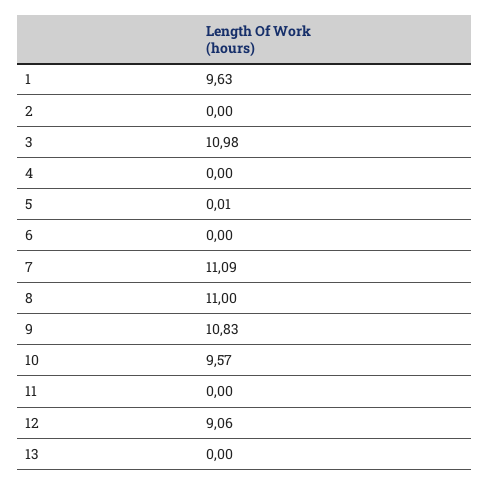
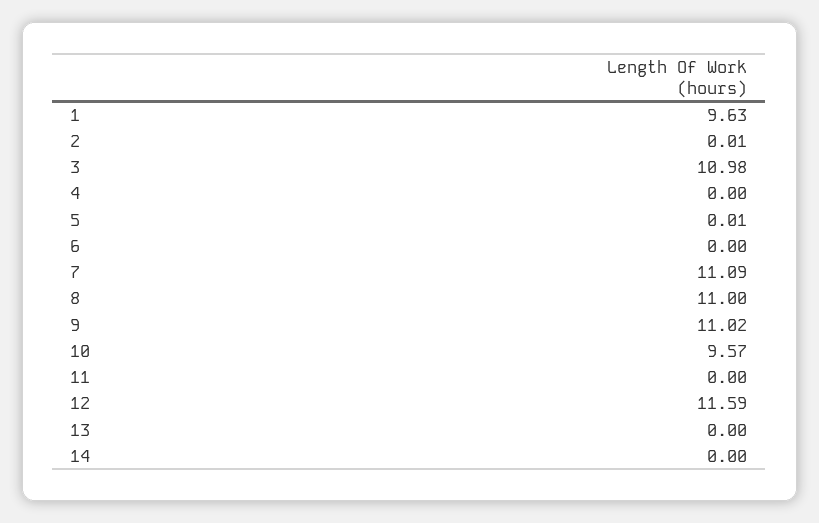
  {
    "1": 9.63,
-   "2": 0,
+   "2": 0.01,
    "3": 10.98,
    "4": 0,
    "5": 0.01,
    "6": 0,
    "7": 11.09,
    "8": 11,
-   "9": 10.83,
+   "9": 11.02,
    "10": 9.57,
    "11": 0,
-   "12": 9.06,
+   "12": 11.59,
-   "13": 0
+   "13": 0,
+   "14": 0
  }

